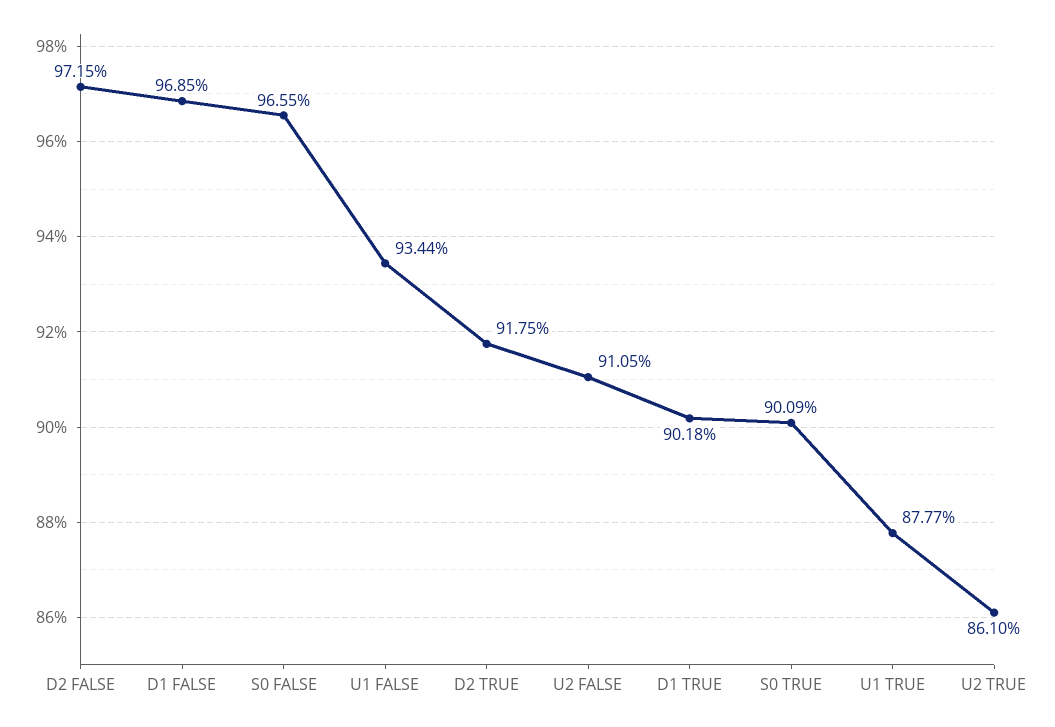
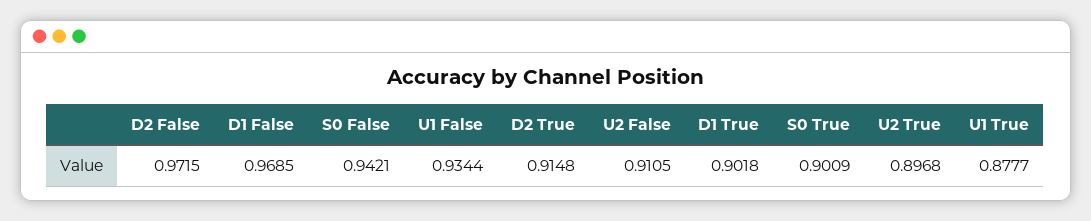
  {
    "D2 FALSE": 0.9715,
    "D1 FALSE": 0.9685,
-   "S0 FALSE": 0.9655,
+   "S0 FALSE": 0.9421,
    "U1 FALSE": 0.9344,
-   "D2 TRUE": 0.9175,
+   "D2 TRUE": 0.9148,
    "U2 FALSE": 0.9105,
    "D1 TRUE": 0.9018,
    "S0 TRUE": 0.9009,
    "U1 TRUE": 0.8777,
-   "U2 TRUE": 0.861
+   "U2 TRUE": 0.8968
  }

